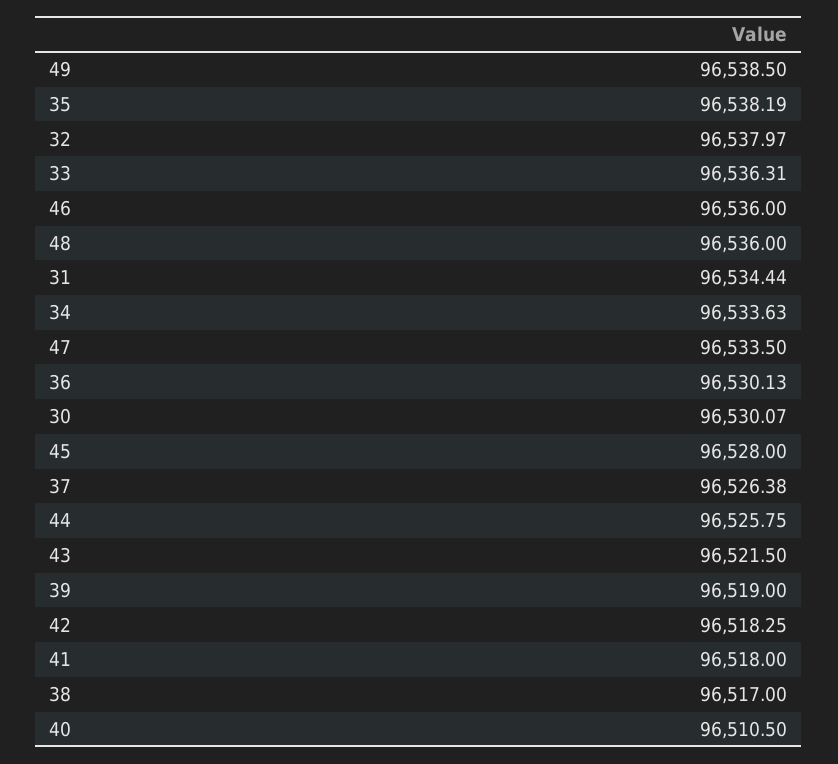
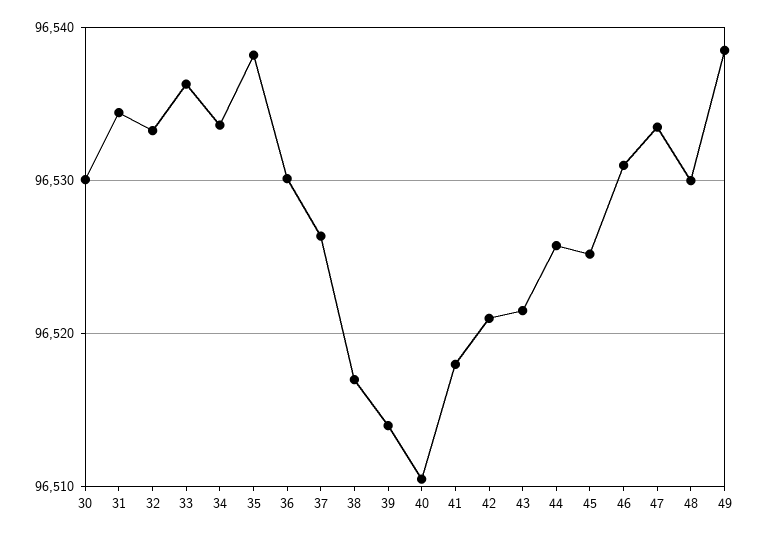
  {
    "49": 96538.5,
    "35": 96538.19,
-   "32": 96537.97,
+   "32": 96533,
    "33": 96536.31,
-   "46": 96536,
+   "46": 96531,
-   "48": 96536,
+   "48": 96530,
    "31": 96534.44,
    "34": 96533.63,
    "47": 96533.5,
    "36": 96530.13,
    "30": 96530.07,
-   "45": 96528,
+   "45": 96525,
    "37": 96526.38,
    "44": 96525.75,
    "43": 96521.5,
-   "39": 96519,
+   "39": 96514,
-   "42": 96518.25,
+   "42": 96521,
    "41": 96518,
    "38": 96517,
    "40": 96510.5
  }

